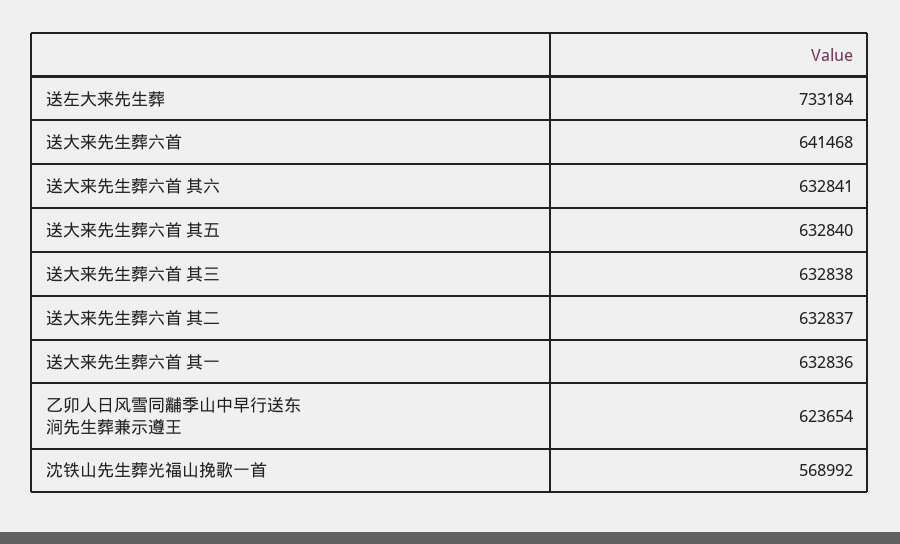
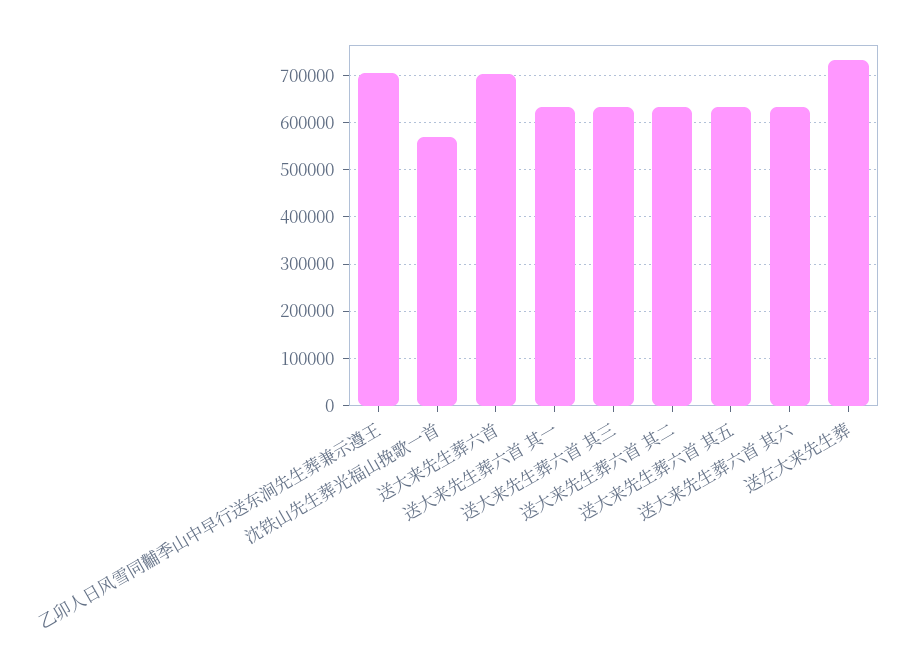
  {
    "送左大来先生葬": 733184,
-   "送大来先生葬六首": 641468,
+   "送大来先生葬六首": 700000,
    "送大来先生葬六首 其六": 632841,
    "送大来先生葬六首 其五": 632840,
    "送大来先生葬六首 其三": 632838,
    "送大来先生葬六首 其二": 632837,
    "送大来先生葬六首 其一": 632836,
-   "乙卯人日风雪同黼季山中早行送东涧先生葬兼示遵王": 623654,
+   "乙卯人日风雪同黼季山中早行送东涧先生葬兼示遵王": 700000,
    "沈铁山先生葬光福山挽歌一首": 568992
  }

